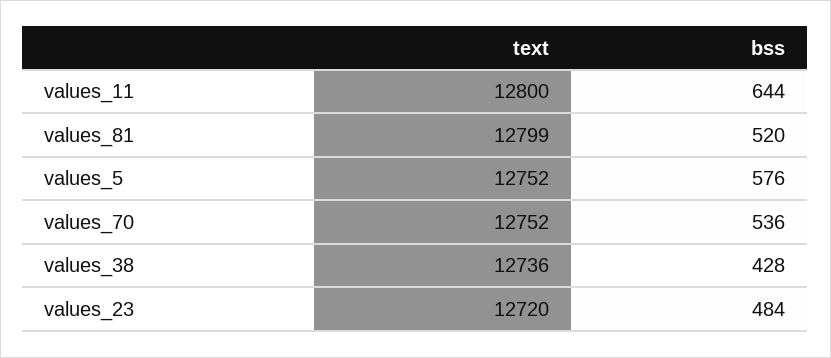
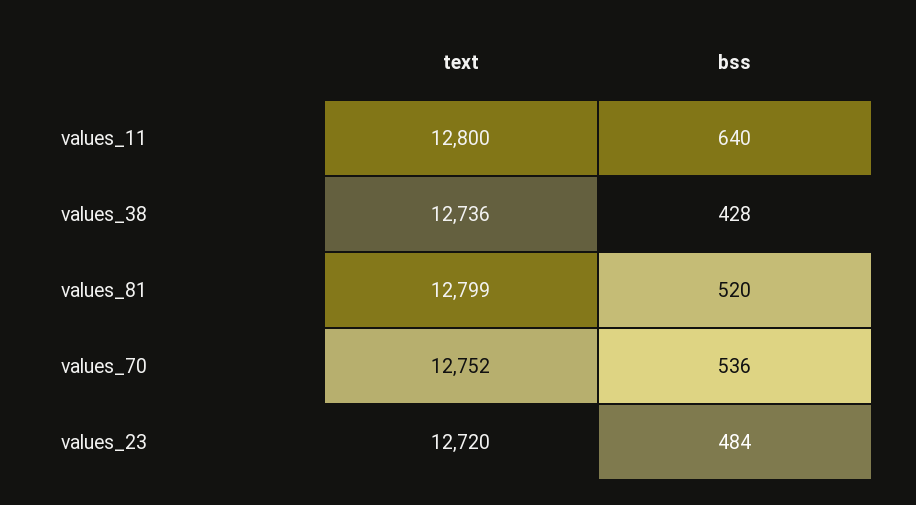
  {
    "text": {
      "values_11": 12800,
      "values_81": 12799,
-     "values_5": 12752,
      "values_70": 12752,
      "values_38": 12736,
      "values_23": 12720
    },
    "bss": {
-     "values_11": 644,
+     "values_11": 640,
      "values_81": 520,
-     "values_5": 576,
      "values_70": 536,
      "values_38": 428,
      "values_23": 484
    }
  }

